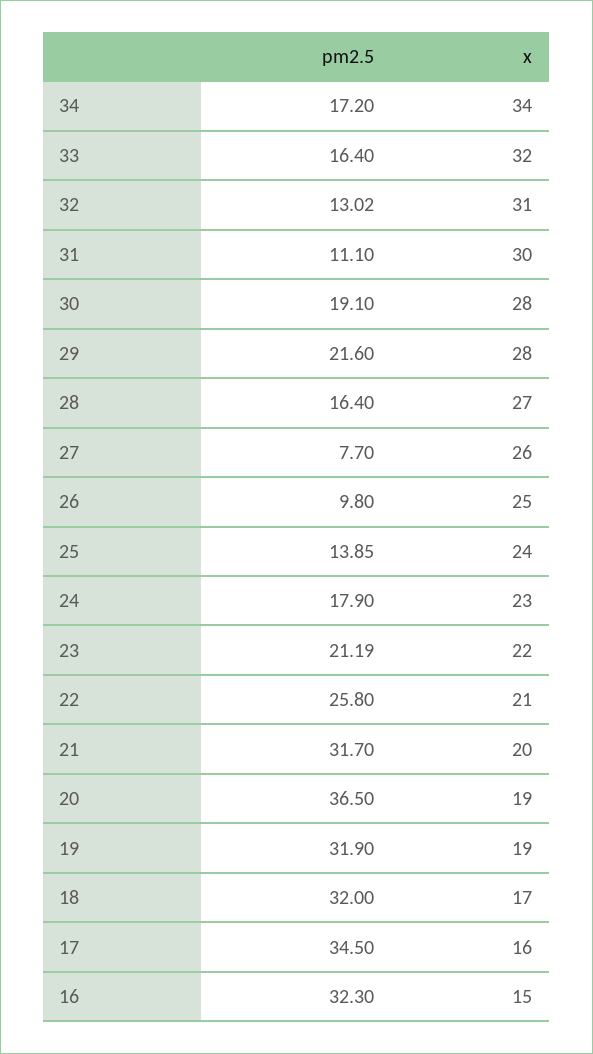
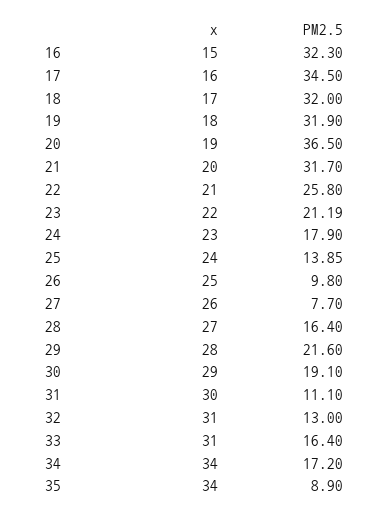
  {
    "pm2.5": {
      "34": 17.2,
      "33": 16.4,
-     "32": 13.02,
+     "32": 13,
      "31": 11.1,
      "30": 19.1,
      "29": 21.6,
      "28": 16.4,
      "27": 7.7,
      "26": 9.8,
      "25": 13.85,
      "24": 17.9,
      "23": 21.19,
      "22": 25.8,
      "21": 31.7,
      "20": 36.5,
      "19": 31.9,
      "18": 32,
      "17": 34.5,
-     "16": 32.3
+     "16": 32.3,
+     "35": 8.9
    },
    "x": {
      "34": 34,
-     "33": 32,
+     "33": 31,
      "32": 31,
      "31": 30,
-     "30": 28,
+     "30": 29,
      "29": 28,
      "28": 27,
      "27": 26,
      "26": 25,
      "25": 24,
      "24": 23,
      "23": 22,
      "22": 21,
      "21": 20,
      "20": 19,
-     "19": 19,
+     "19": 18,
      "18": 17,
      "17": 16,
-     "16": 15
+     "16": 15,
+     "35": 34
    }
  }

